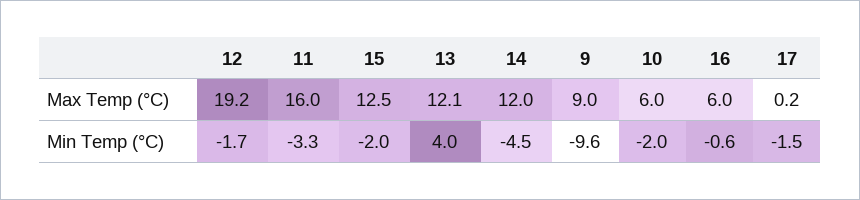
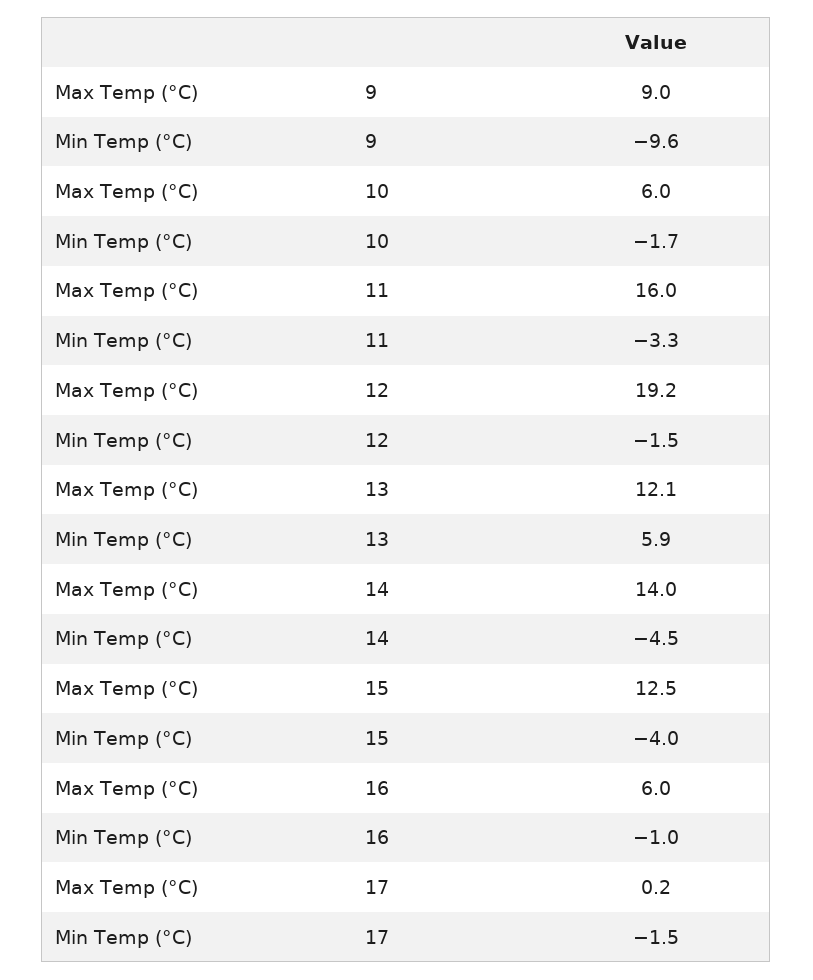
  {
    "12": {
      "Max Temp (°C)": 19.2,
-     "Min Temp (°C)": -1.7
+     "Min Temp (°C)": -1.5
    },
    "11": {
      "Max Temp (°C)": 16,
      "Min Temp (°C)": -3.3
    },
    "15": {
      "Max Temp (°C)": 12.5,
-     "Min Temp (°C)": -2
+     "Min Temp (°C)": -4
    },
    "13": {
      "Max Temp (°C)": 12.1,
-     "Min Temp (°C)": 4
+     "Min Temp (°C)": 5.9
    },
    "14": {
-     "Max Temp (°C)": 12,
+     "Max Temp (°C)": 14,
      "Min Temp (°C)": -4.5
    },
    "9": {
      "Max Temp (°C)": 9,
      "Min Temp (°C)": -9.6
    },
    "10": {
      "Max Temp (°C)": 6,
-     "Min Temp (°C)": -2
+     "Min Temp (°C)": -1.7
    },
    "16": {
      "Max Temp (°C)": 6,
-     "Min Temp (°C)": -0.6
+     "Min Temp (°C)": -1
    },
    "17": {
      "Max Temp (°C)": 0.2,
      "Min Temp (°C)": -1.5
    }
  }

